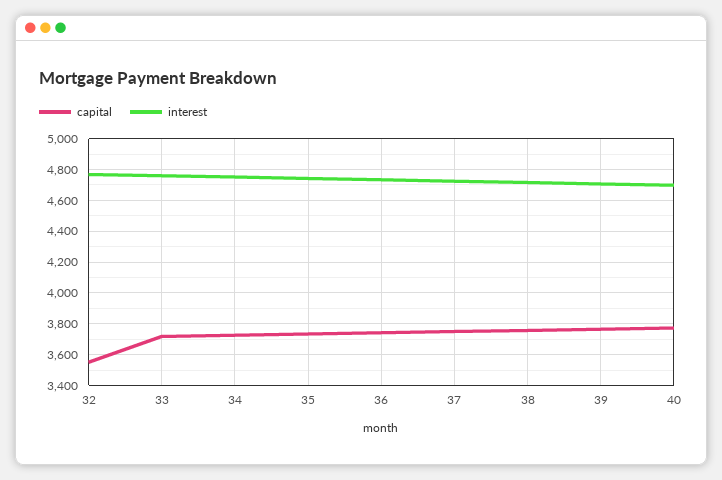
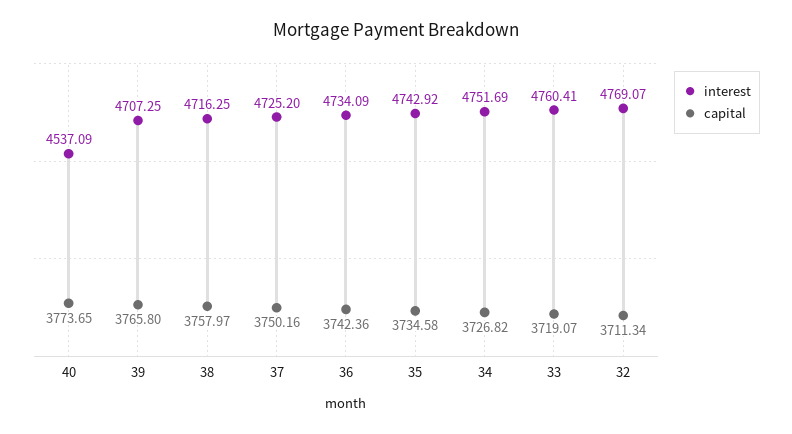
  {
    "capital": {
-     "32": 3550,
+     "32": 3711.34,
      "33": 3719.07,
      "34": 3726.82,
      "35": 3734.58,
      "36": 3742.36,
      "37": 3750.16,
      "38": 3757.97,
      "39": 3765.8,
      "40": 3773.65
    },
    "interest": {
      "32": 4769.07,
      "33": 4760.41,
      "34": 4751.69,
      "35": 4742.92,
      "36": 4734.09,
      "37": 4725.2,
      "38": 4716.25,
      "39": 4707.25,
-     "40": 4700
+     "40": 4537.09
    }
  }

